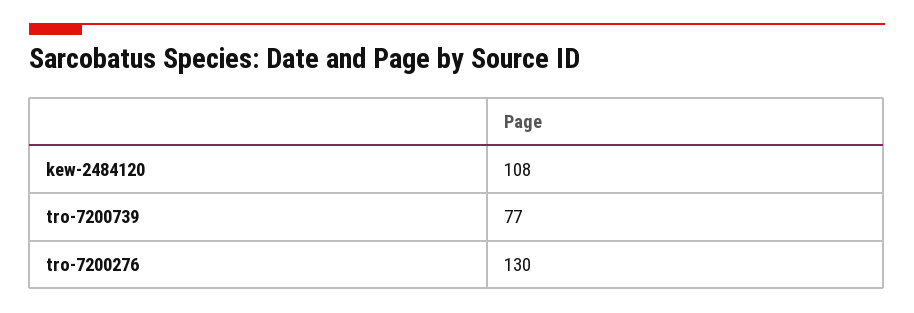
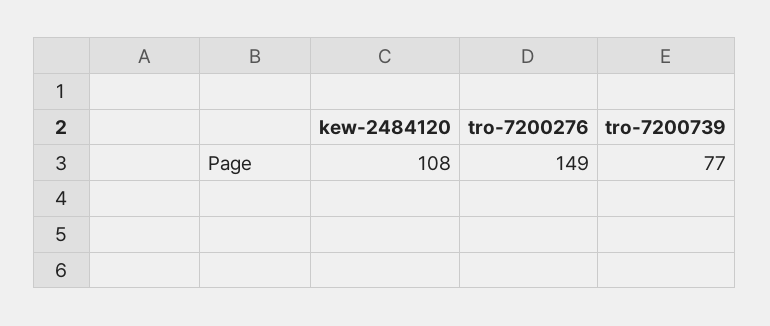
  {
    "kew-2484120": 108,
    "tro-7200739": 77,
-   "tro-7200276": 130
+   "tro-7200276": 149
  }

